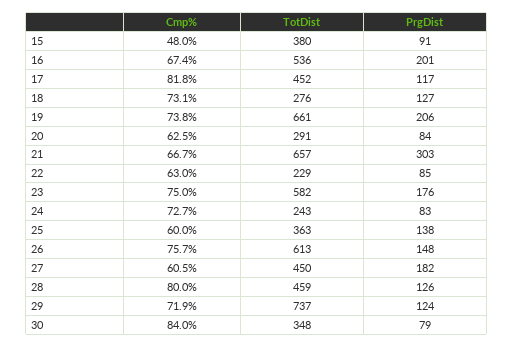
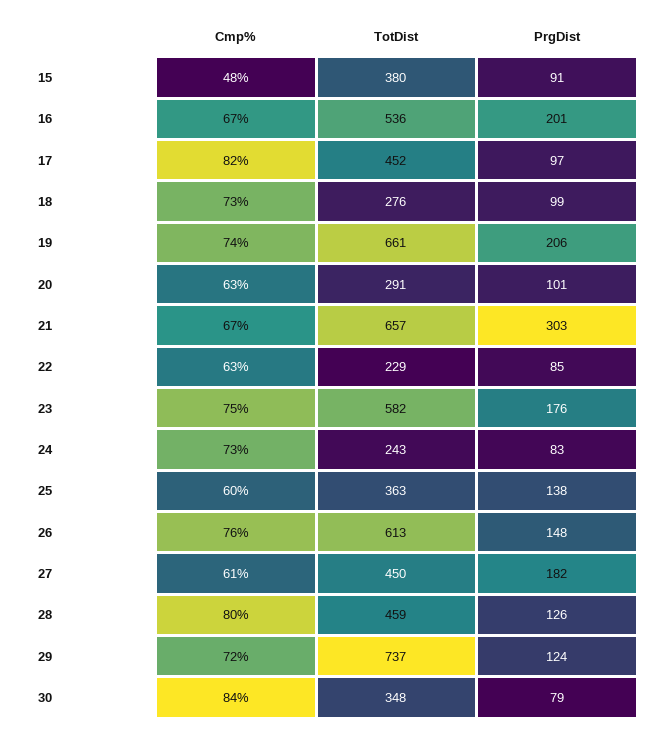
  {
    "Cmp%": {
      "15": 48,
      "16": 67.4,
      "17": 81.8,
      "18": 73.1,
      "19": 73.8,
      "20": 62.5,
      "21": 66.7,
      "22": 63,
      "23": 75,
      "24": 72.7,
      "25": 60,
      "26": 75.7,
      "27": 60.5,
      "28": 80,
      "29": 71.9,
      "30": 84
    },
    "TotDist": {
      "15": 380,
      "16": 536,
      "17": 452,
      "18": 276,
      "19": 661,
      "20": 291,
      "21": 657,
      "22": 229,
      "23": 582,
      "24": 243,
      "25": 363,
      "26": 613,
      "27": 450,
      "28": 459,
      "29": 737,
      "30": 348
    },
    "PrgDist": {
      "15": 91,
      "16": 201,
-     "17": 117,
+     "17": 97,
-     "18": 127,
+     "18": 99,
      "19": 206,
-     "20": 84,
+     "20": 101,
      "21": 303,
      "22": 85,
      "23": 176,
      "24": 83,
      "25": 138,
      "26": 148,
      "27": 182,
      "28": 126,
      "29": 124,
      "30": 79
    }
  }

